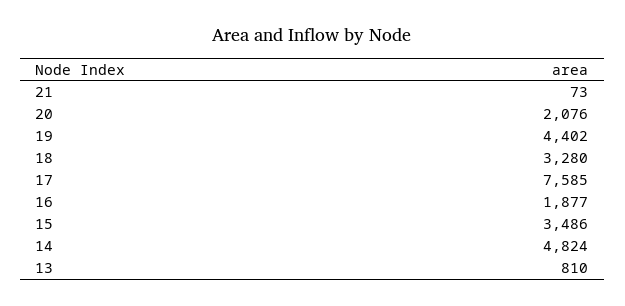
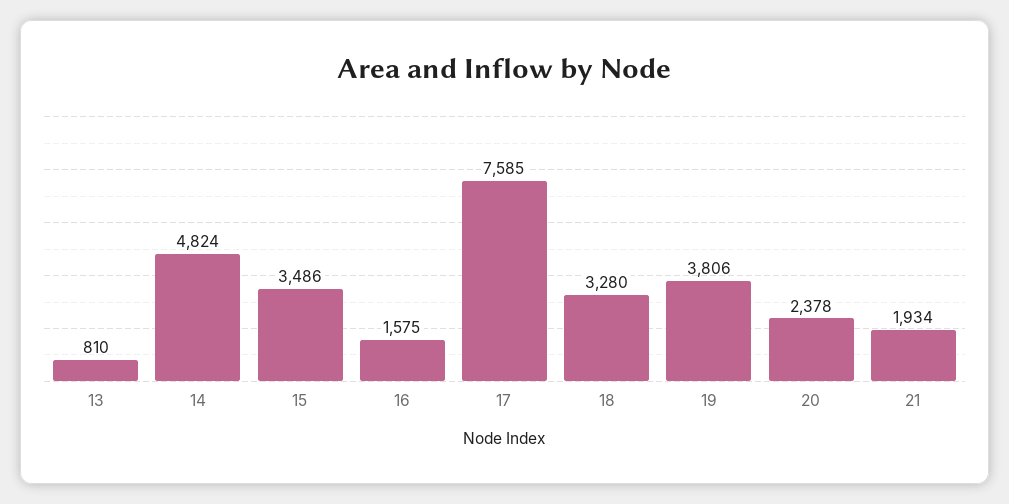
  {
-   "21": 73,
+   "21": 1934,
-   "20": 2076,
+   "20": 2378,
-   "19": 4402,
+   "19": 3806,
    "18": 3280,
    "17": 7585,
-   "16": 1877,
+   "16": 1575,
    "15": 3486,
    "14": 4824,
    "13": 810
  }

